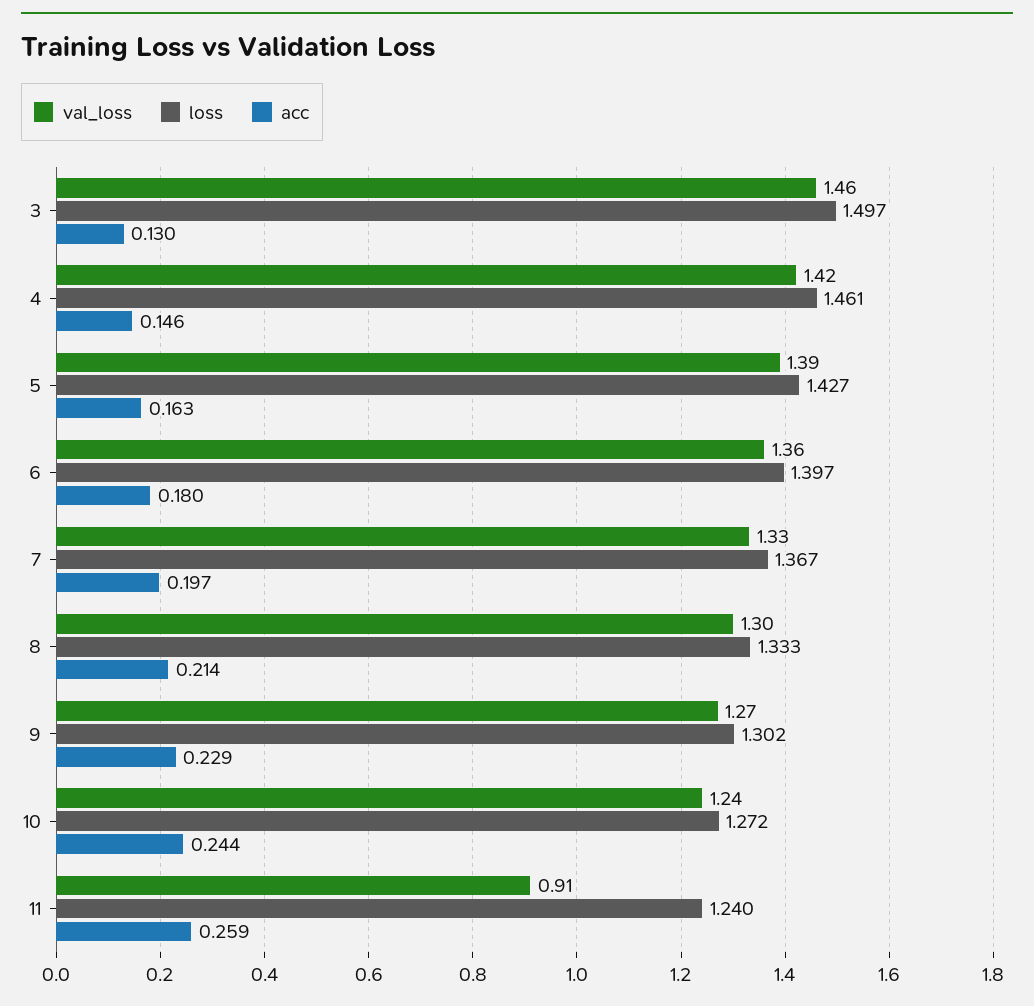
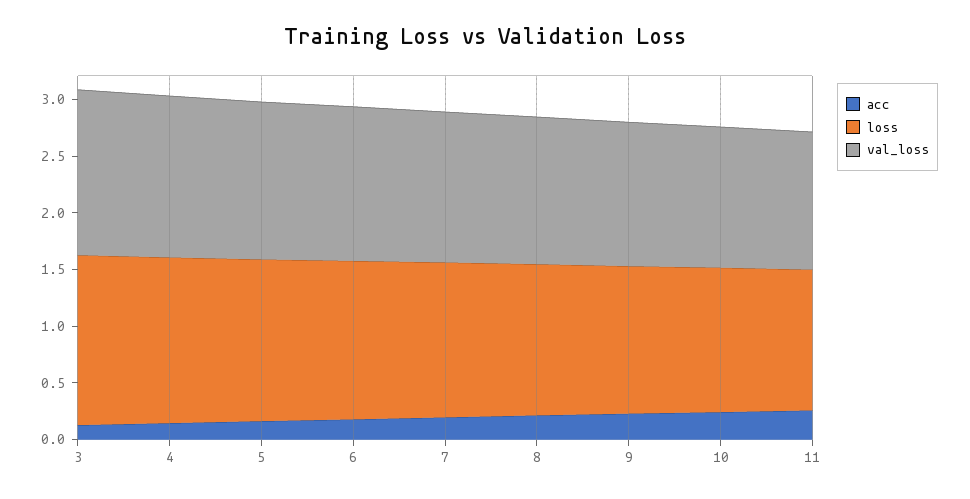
  {
    "val_loss": {
      "3": 1.46,
      "4": 1.42,
      "5": 1.39,
      "6": 1.36,
      "7": 1.33,
      "8": 1.3,
      "9": 1.27,
      "10": 1.24,
-     "11": 0.91
+     "11": 1.2
    },
    "loss": {
      "3": 1.497,
      "4": 1.461,
      "5": 1.427,
      "6": 1.397,
      "7": 1.367,
      "8": 1.333,
      "9": 1.302,
      "10": 1.272,
      "11": 1.24
    },
    "acc": {
      "3": 0.13,
      "4": 0.146,
      "5": 0.163,
      "6": 0.18,
      "7": 0.197,
      "8": 0.214,
      "9": 0.229,
      "10": 0.244,
      "11": 0.259
    }
  }

